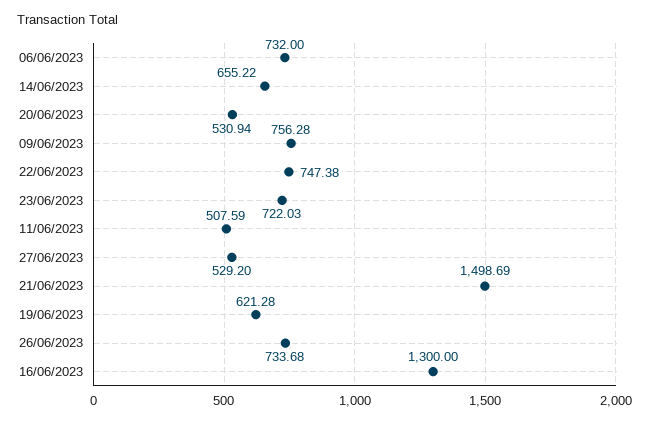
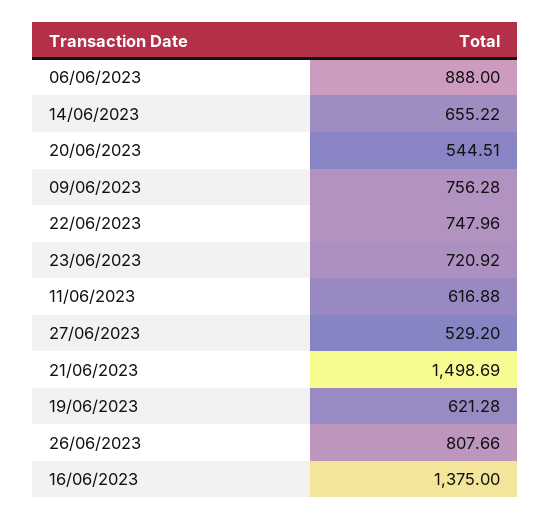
  {
-   "06/06/2023": 732,
+   "06/06/2023": 888,
    "14/06/2023": 655.22,
-   "20/06/2023": 530.94,
+   "20/06/2023": 544.51,
    "09/06/2023": 756.28,
-   "22/06/2023": 747.38,
+   "22/06/2023": 747.96,
-   "23/06/2023": 722.03,
+   "23/06/2023": 720.92,
-   "11/06/2023": 507.59,
+   "11/06/2023": 616.88,
    "27/06/2023": 529.2,
    "21/06/2023": 1498.69,
    "19/06/2023": 621.28,
-   "26/06/2023": 733.68,
+   "26/06/2023": 807.66,
-   "16/06/2023": 1300
+   "16/06/2023": 1375
  }

